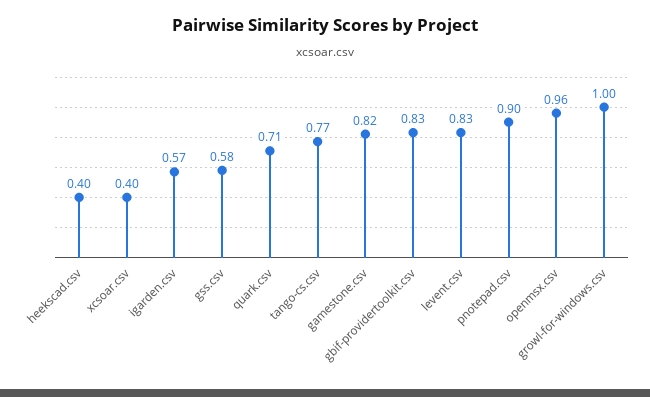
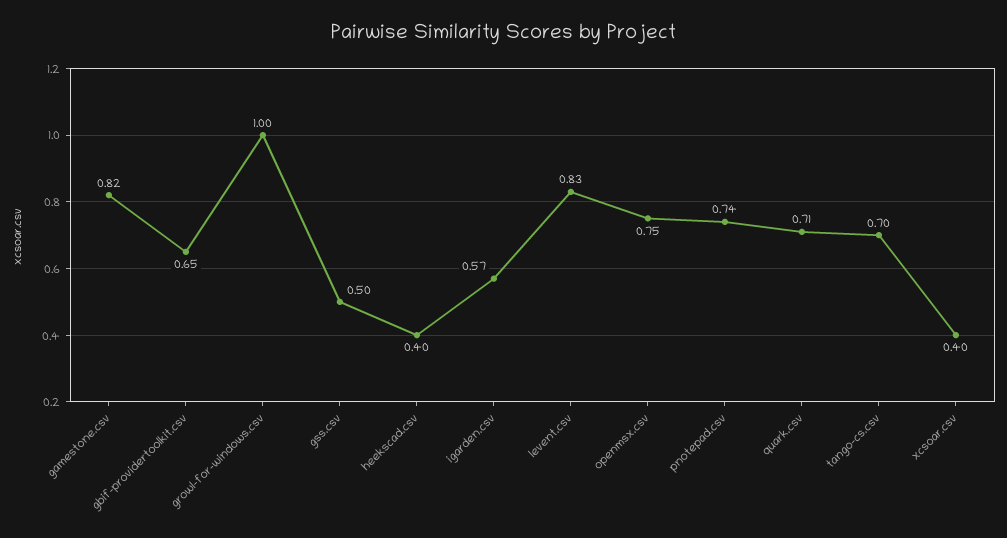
  {
    "heekscad.csv": 0.4,
    "xcsoar.csv": 0.4,
    "igarden.csv": 0.57,
-   "gss.csv": 0.58,
+   "gss.csv": 0.5,
    "quark.csv": 0.71,
-   "tango-cs.csv": 0.77,
+   "tango-cs.csv": 0.7,
    "gamestone.csv": 0.82,
-   "gbif-providertoolkit.csv": 0.83,
+   "gbif-providertoolkit.csv": 0.65,
    "levent.csv": 0.83,
-   "pnotepad.csv": 0.9,
+   "pnotepad.csv": 0.74,
-   "openmsx.csv": 0.96,
+   "openmsx.csv": 0.75,
    "growl-for-windows.csv": 1
  }

